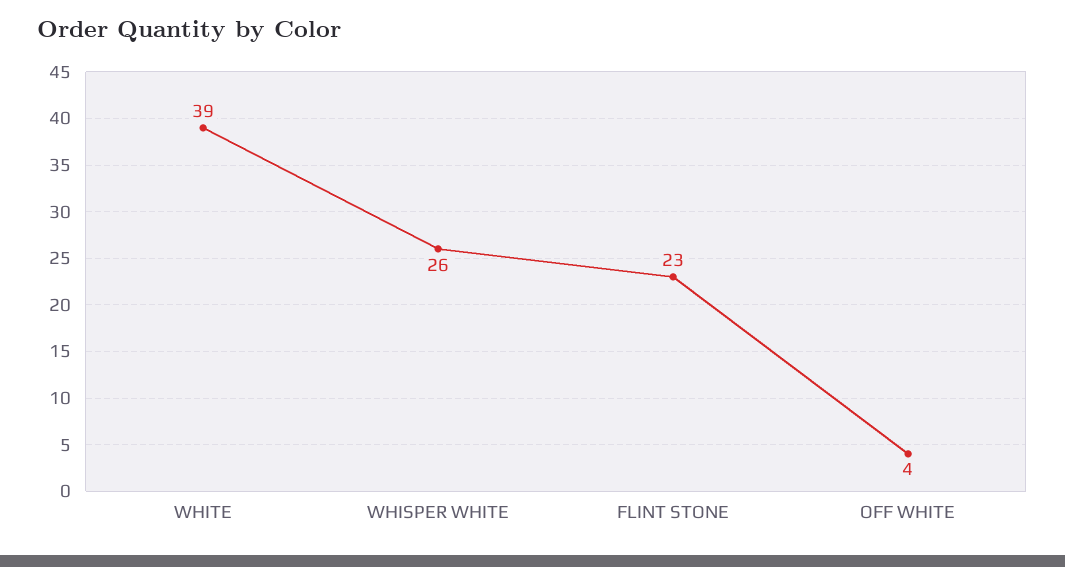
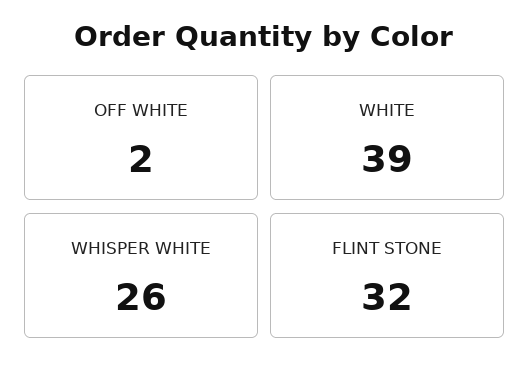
  {
    "WHITE": 39,
    "WHISPER WHITE": 26,
-   "FLINT STONE": 23,
+   "FLINT STONE": 32,
-   "OFF WHITE": 4
+   "OFF WHITE": 2
  }

